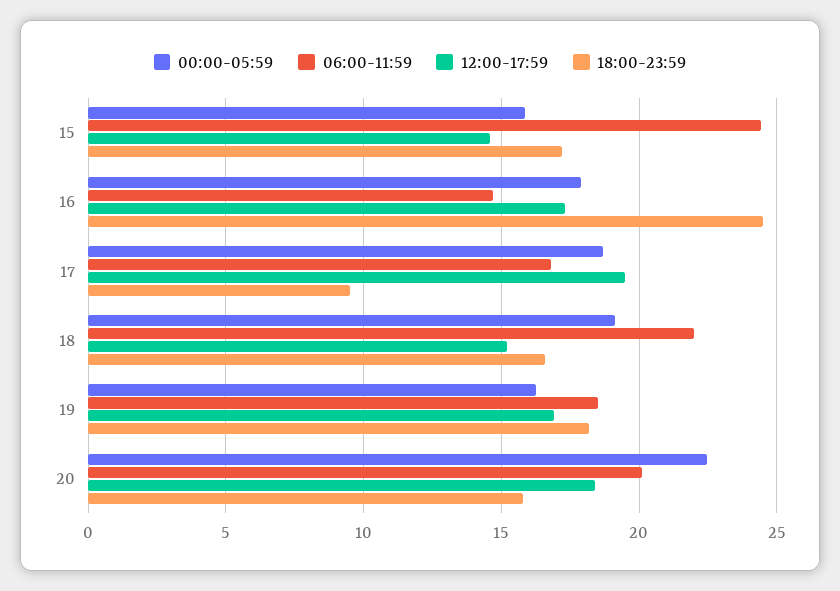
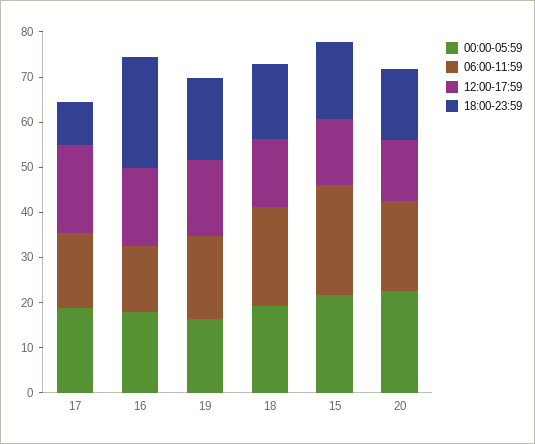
  {
    "00:00-05:59": {
-     "15": 16,
+     "15": 22,
      "16": 18,
      "17": 18.5,
      "18": 19,
      "19": 16.5,
      "20": 22.5
    },
    "06:00-11:59": {
      "15": 24.5,
      "16": 14.5,
      "17": 17,
      "18": 22,
      "19": 18.5,
      "20": 20
    },
    "12:00-17:59": {
      "15": 14.5,
      "16": 17.5,
      "17": 19.5,
      "18": 15,
      "19": 17,
-     "20": 18.5
+     "20": 14
    },
    "18:00-23:59": {
      "15": 17,
      "16": 24.5,
      "17": 9.5,
      "18": 16.5,
      "19": 18,
      "20": 16
    }
  }

